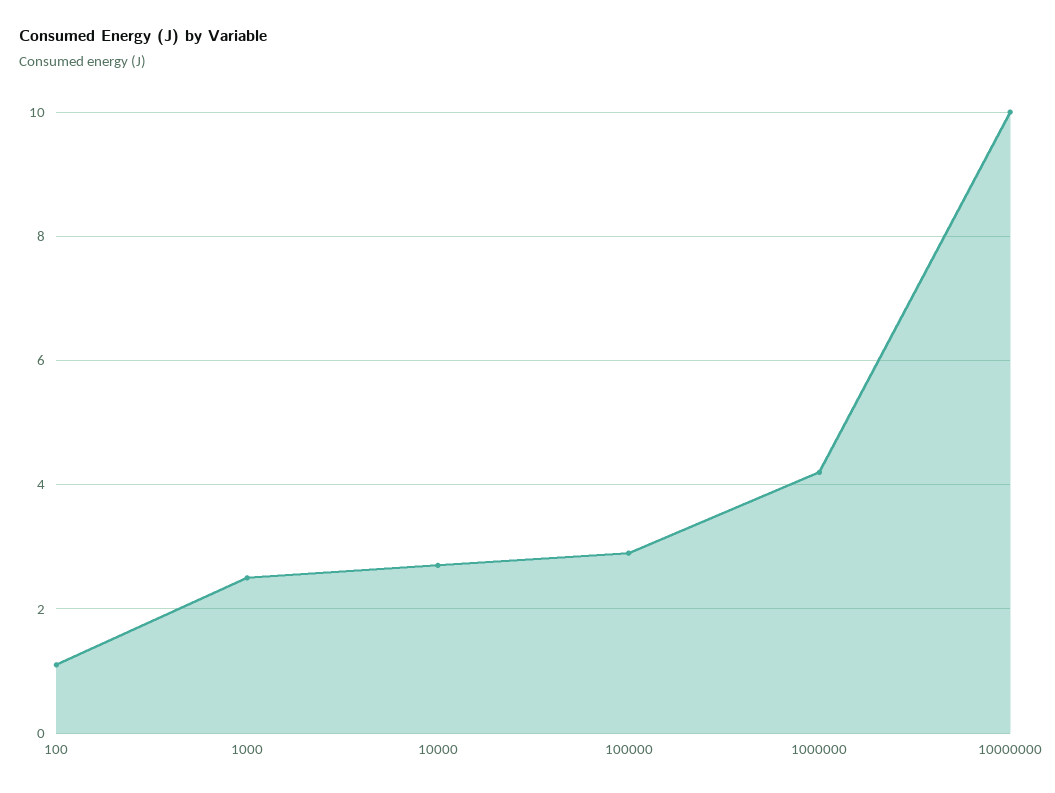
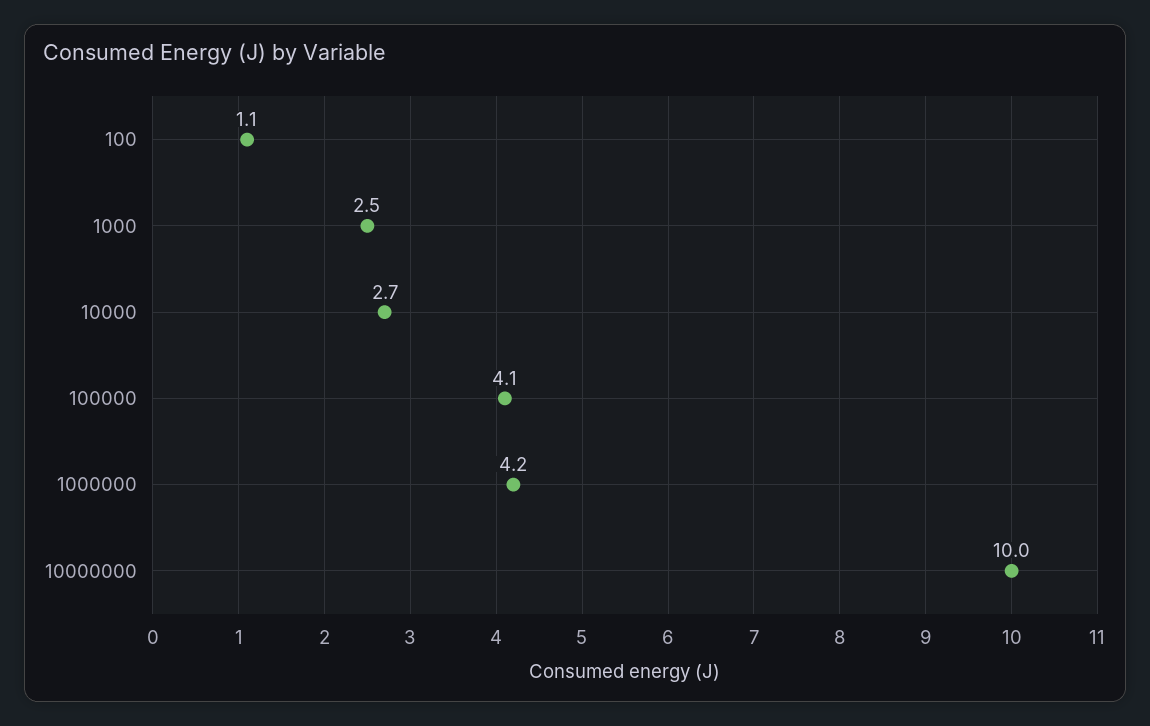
  {
    "100": 1.1,
    "1000": 2.5,
    "10000": 2.7,
-   "100000": 3,
+   "100000": 4.1,
    "1000000": 4.2,
    "10000000": 10
  }

